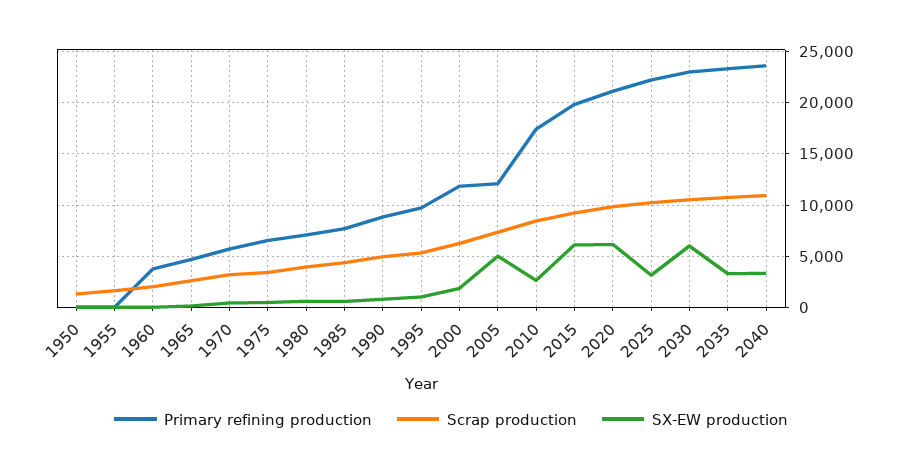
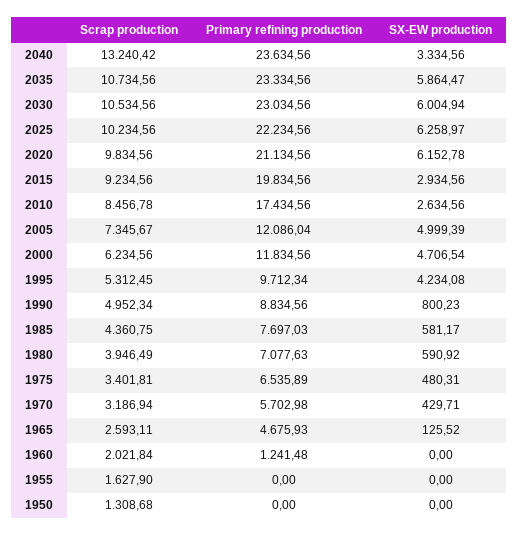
  {
    "Primary refining production": {
      "1950": 0,
      "1955": 0,
-     "1960": 4000,
+     "1960": 1241.48,
      "1965": 4675.93,
      "1970": 5702.98,
      "1975": 6535.89,
      "1980": 7077.63,
      "1985": 7697.03,
      "1990": 8834.56,
      "1995": 9712.34,
      "2000": 11834.56,
      "2005": 12086.04,
      "2010": 17434.56,
      "2015": 19834.56,
      "2020": 21134.56,
      "2025": 22234.56,
      "2030": 23034.56,
      "2035": 23334.56,
      "2040": 23634.56
    },
    "Scrap production": {
      "1950": 1308.68,
      "1955": 1627.9,
      "1960": 2021.84,
      "1965": 2593.11,
      "1970": 3186.94,
      "1975": 3401.81,
      "1980": 3946.49,
      "1985": 4360.75,
      "1990": 4952.34,
      "1995": 5312.45,
      "2000": 6234.56,
      "2005": 7345.67,
      "2010": 8456.78,
      "2015": 9234.56,
      "2020": 9834.56,
      "2025": 10234.56,
      "2030": 10534.56,
      "2035": 10734.56,
-     "2040": 11000
+     "2040": 13240.42
    },
    "SX-EW production": {
      "1950": 0,
      "1955": 0,
      "1960": 0,
      "1965": 125.52,
      "1970": 429.71,
      "1975": 480.31,
      "1980": 590.92,
      "1985": 581.17,
      "1990": 800.23,
-     "1995": 1000,
+     "1995": 4234.08,
-     "2000": 2000,
+     "2000": 4706.54,
      "2005": 4999.39,
      "2010": 2634.56,
-     "2015": 6000,
+     "2015": 2934.56,
      "2020": 6152.78,
-     "2025": 3000,
+     "2025": 6258.97,
      "2030": 6004.94,
-     "2035": 3000,
+     "2035": 5864.47,
      "2040": 3334.56
    }
  }

